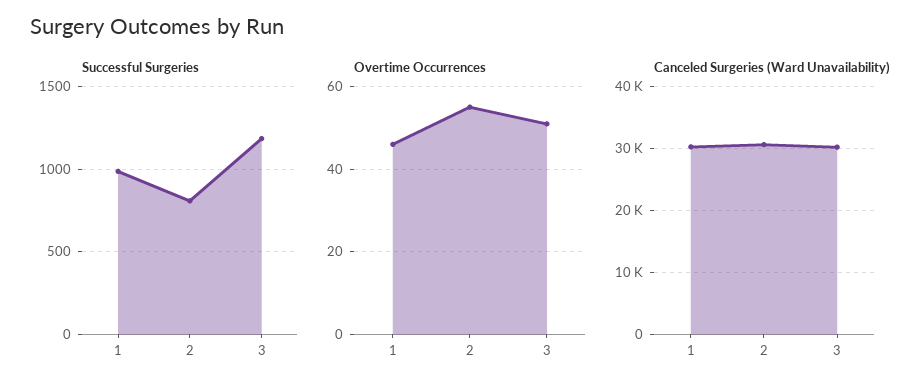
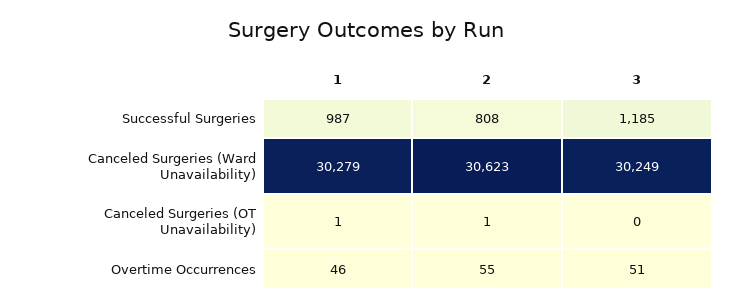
  {
    "Successful Surgeries": {
      "1": 987,
      "2": 808,
      "3": 1185
    },
    "Overtime Occurrences": {
      "1": 46,
      "2": 55,
      "3": 51
    },
    "Canceled Surgeries (Ward Unavailability)": {
      "1": 30279,
      "2": 30623,
      "3": 30249
-   }
+   },
+   "Canceled Surgeries (OT Unavailability)": {
+     "1": 1,
+     "2": 1,
+     "3": 0
+   }
  }

